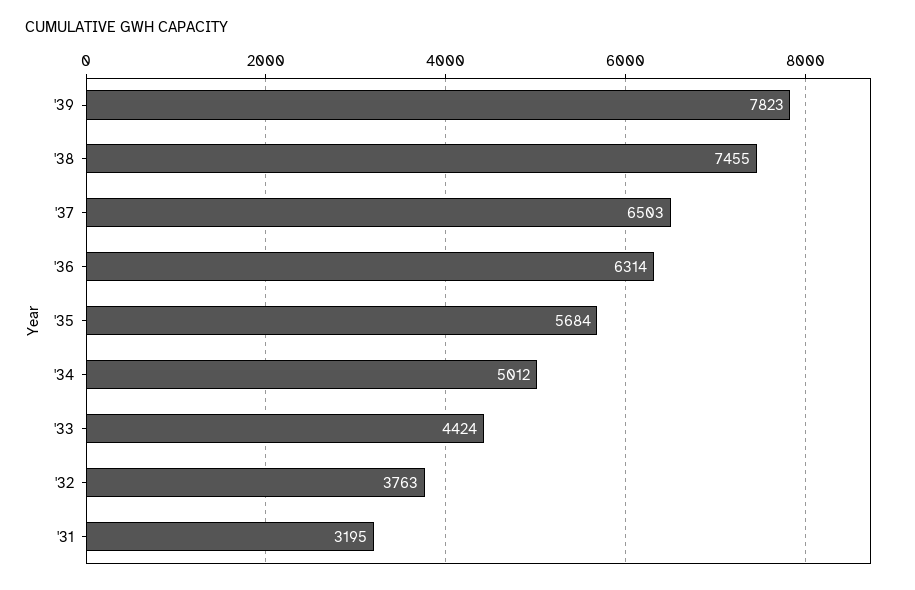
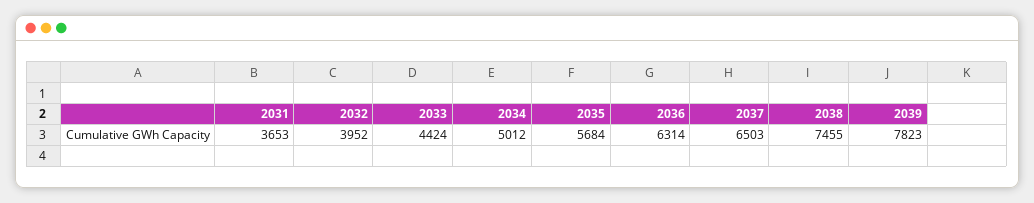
  {
    "'39": 7823,
    "'38": 7455,
    "'37": 6503,
    "'36": 6314,
    "'35": 5684,
    "'34": 5012,
    "'33": 4424,
-   "'32": 3763,
+   "'32": 3952,
-   "'31": 3195
+   "'31": 3653
  }

